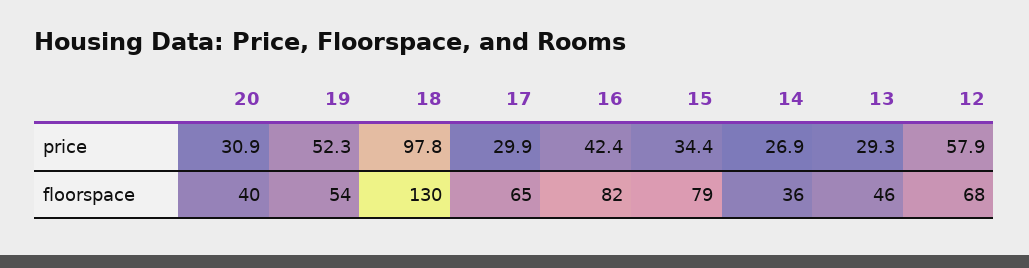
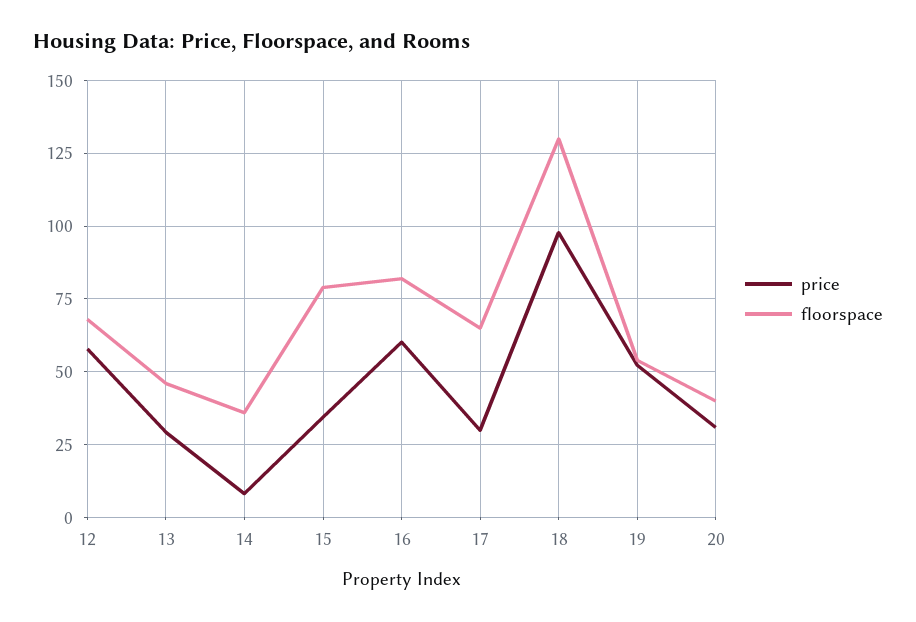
  {
    "price": {
      "20": 30.9,
      "19": 52.3,
      "18": 97.8,
      "17": 29.9,
-     "16": 42.4,
+     "16": 60,
      "15": 34.4,
-     "14": 26.9,
+     "14": 7.5,
      "13": 29.3,
      "12": 57.9
    },
    "floorspace": {
      "20": 40,
      "19": 54,
      "18": 130,
      "17": 65,
      "16": 82,
      "15": 79,
      "14": 36,
      "13": 46,
      "12": 68
    }
  }

